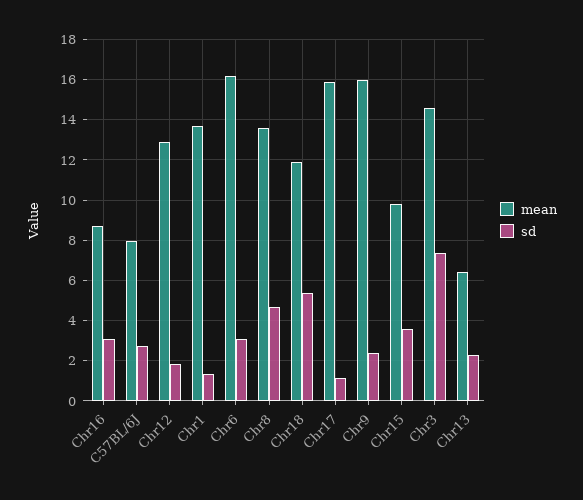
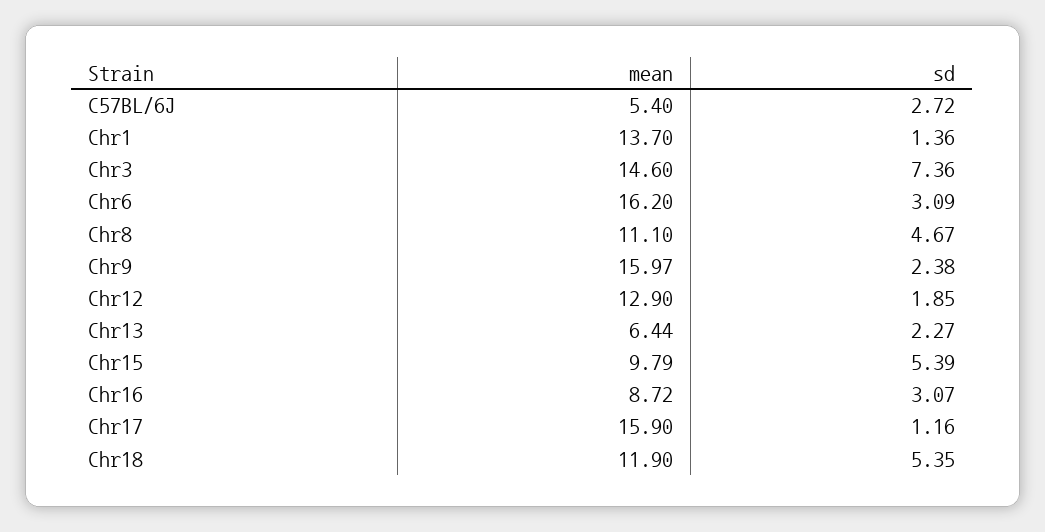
  {
    "mean": {
      "Chr16": 8.72,
-     "C57BL/6J": 8,
+     "C57BL/6J": 5.4,
      "Chr12": 12.9,
      "Chr1": 13.7,
      "Chr6": 16.2,
-     "Chr8": 13.5,
+     "Chr8": 11.1,
      "Chr18": 11.9,
      "Chr17": 15.9,
      "Chr9": 15.97,
      "Chr15": 9.79,
      "Chr3": 14.6,
      "Chr13": 6.44
    },
    "sd": {
      "Chr16": 3.07,
      "C57BL/6J": 2.72,
      "Chr12": 1.85,
      "Chr1": 1.36,
      "Chr6": 3.09,
      "Chr8": 4.67,
      "Chr18": 5.35,
      "Chr17": 1.16,
      "Chr9": 2.38,
-     "Chr15": 3.5,
+     "Chr15": 5.39,
      "Chr3": 7.36,
      "Chr13": 2.27
    }
  }

